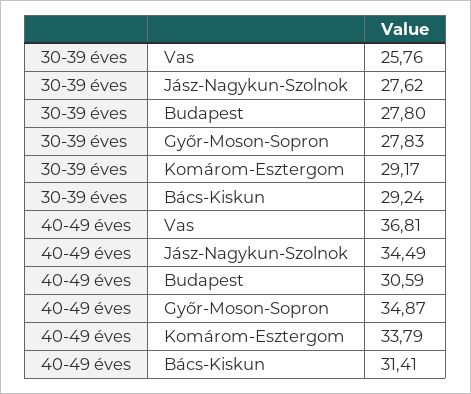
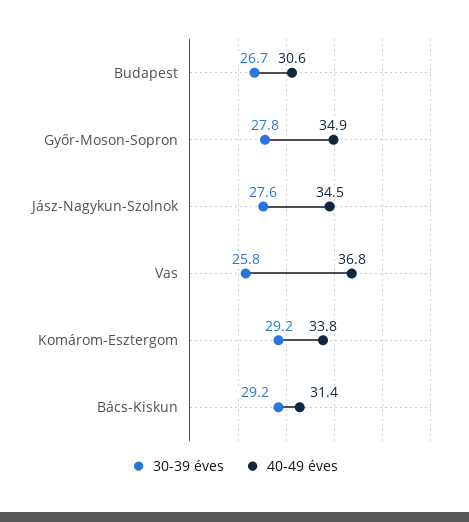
  {
    "30-39 éves": {
      "Vas": 25.76,
      "Jász-Nagykun-Szolnok": 27.62,
-     "Budapest": 27.8,
+     "Budapest": 26.7,
      "Győr-Moson-Sopron": 27.83,
      "Komárom-Esztergom": 29.17,
      "Bács-Kiskun": 29.24
    },
    "40-49 éves": {
      "Vas": 36.81,
      "Jász-Nagykun-Szolnok": 34.49,
      "Budapest": 30.59,
      "Győr-Moson-Sopron": 34.87,
      "Komárom-Esztergom": 33.79,
      "Bács-Kiskun": 31.41
    }
  }

